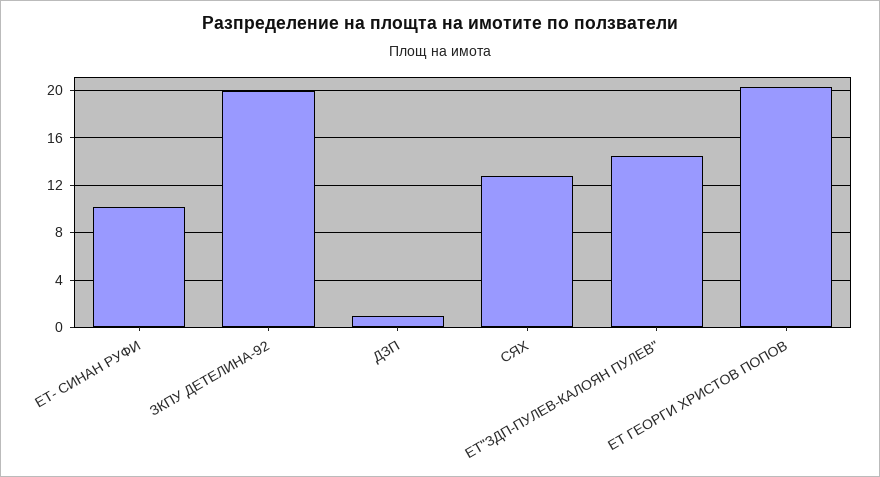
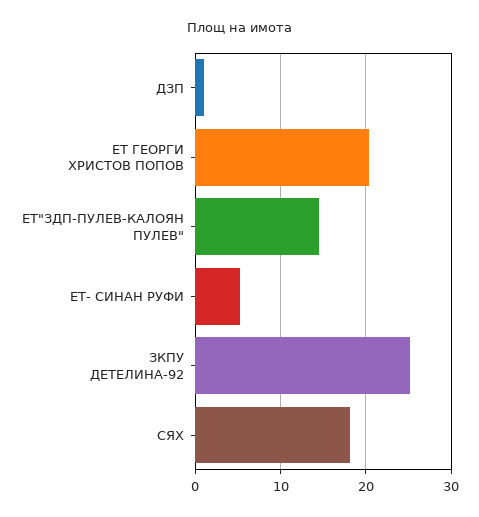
  {
-   "ЕТ- СИНАН РУФИ": 10,
+   "ЕТ- СИНАН РУФИ": 5,
-   "ЗКПУ ДЕТЕЛИНА-92": 20,
+   "ЗКПУ ДЕТЕЛИНА-92": 25,
    "ДЗП": 1,
-   "СЯХ": 13,
+   "СЯХ": 18,
    "ЕТ\"ЗДП-ПУЛЕВ-КАЛОЯН ПУЛЕВ\"": 15,
    "ЕТ ГЕОРГИ ХРИСТОВ ПОПОВ": 20
  }

